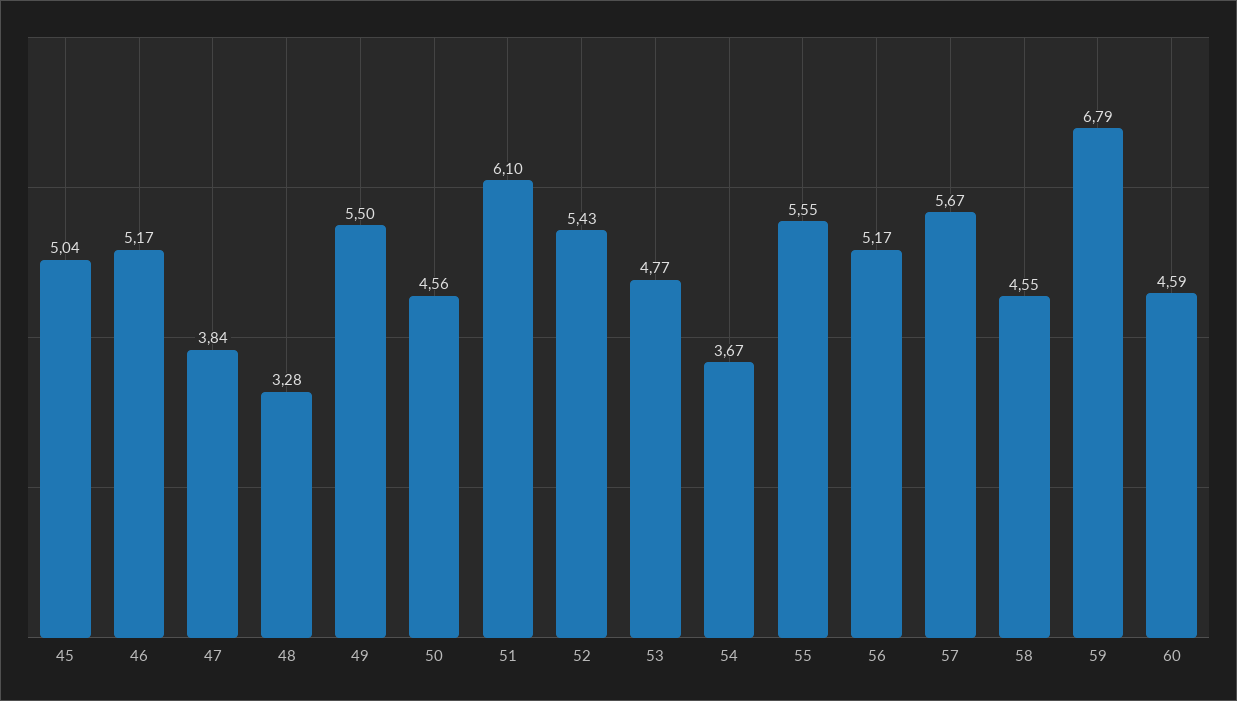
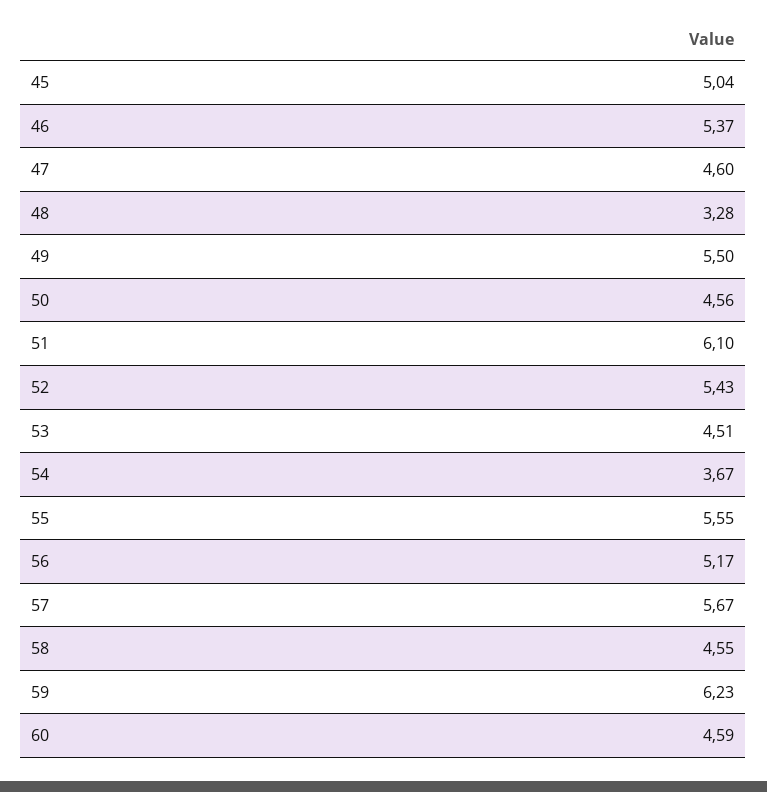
  {
    "45": 5.04,
-   "46": 5.17,
+   "46": 5.37,
-   "47": 3.84,
+   "47": 4.6,
    "48": 3.28,
    "49": 5.5,
    "50": 4.56,
    "51": 6.1,
    "52": 5.43,
-   "53": 4.77,
+   "53": 4.51,
    "54": 3.67,
    "55": 5.55,
    "56": 5.17,
    "57": 5.67,
    "58": 4.55,
-   "59": 6.79,
+   "59": 6.23,
    "60": 4.59
  }

